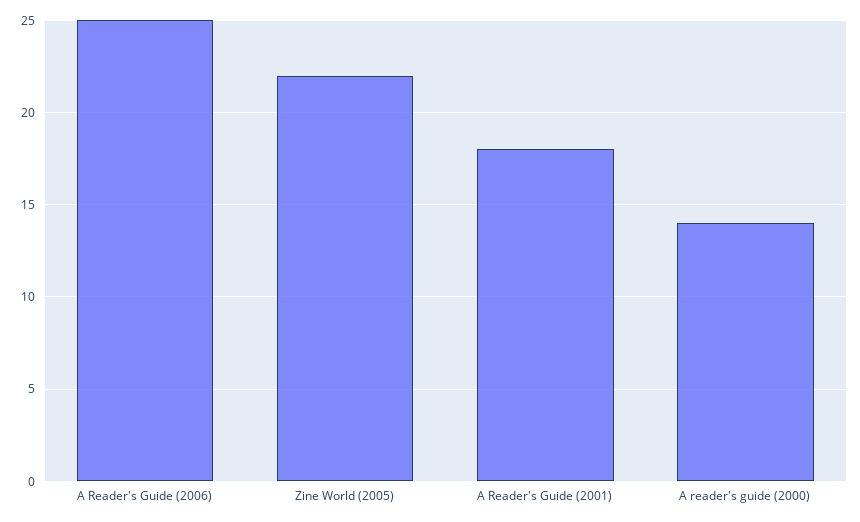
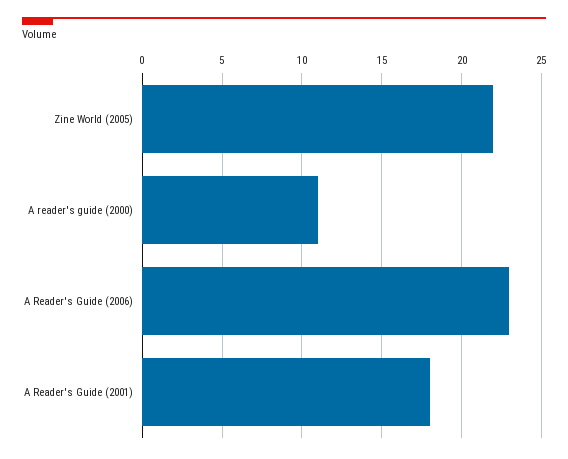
  {
-   "A Reader's Guide (2006)": 25,
+   "A Reader's Guide (2006)": 23,
    "Zine World (2005)": 22,
    "A Reader's Guide (2001)": 18,
-   "A reader's guide (2000)": 14
+   "A reader's guide (2000)": 11
  }

